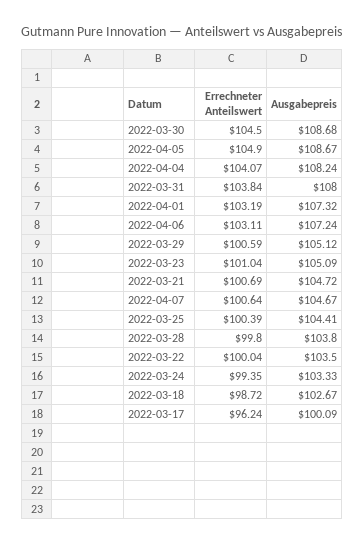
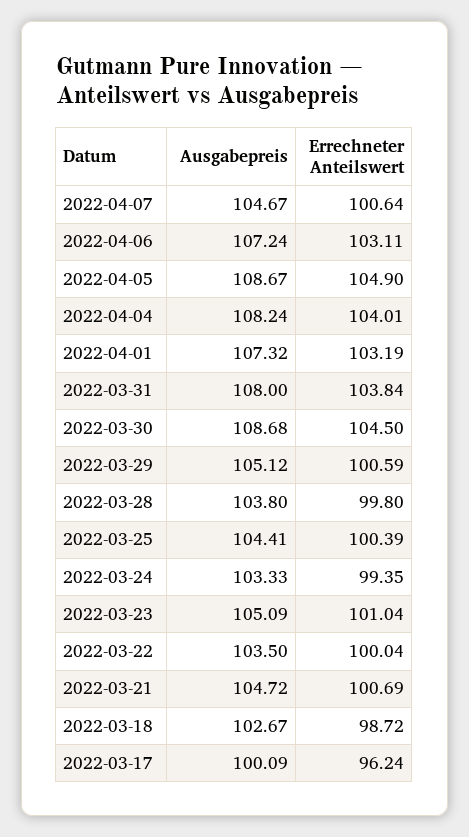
  {
    "Errechneter Anteilswert": {
      "2022-03-30": 104.5,
      "2022-04-05": 104.9,
-     "2022-04-04": 104.07,
+     "2022-04-04": 104.01,
      "2022-03-31": 103.84,
      "2022-04-01": 103.19,
      "2022-04-06": 103.11,
      "2022-03-29": 100.59,
      "2022-03-23": 101.04,
      "2022-03-21": 100.69,
      "2022-04-07": 100.64,
      "2022-03-25": 100.39,
      "2022-03-28": 99.8,
      "2022-03-22": 100.04,
      "2022-03-24": 99.35,
      "2022-03-18": 98.72,
      "2022-03-17": 96.24
    },
    "Ausgabepreis": {
      "2022-03-30": 108.68,
      "2022-04-05": 108.67,
      "2022-04-04": 108.24,
      "2022-03-31": 108,
      "2022-04-01": 107.32,
      "2022-04-06": 107.24,
      "2022-03-29": 105.12,
      "2022-03-23": 105.09,
      "2022-03-21": 104.72,
      "2022-04-07": 104.67,
      "2022-03-25": 104.41,
      "2022-03-28": 103.8,
      "2022-03-22": 103.5,
      "2022-03-24": 103.33,
      "2022-03-18": 102.67,
      "2022-03-17": 100.09
    }
  }

